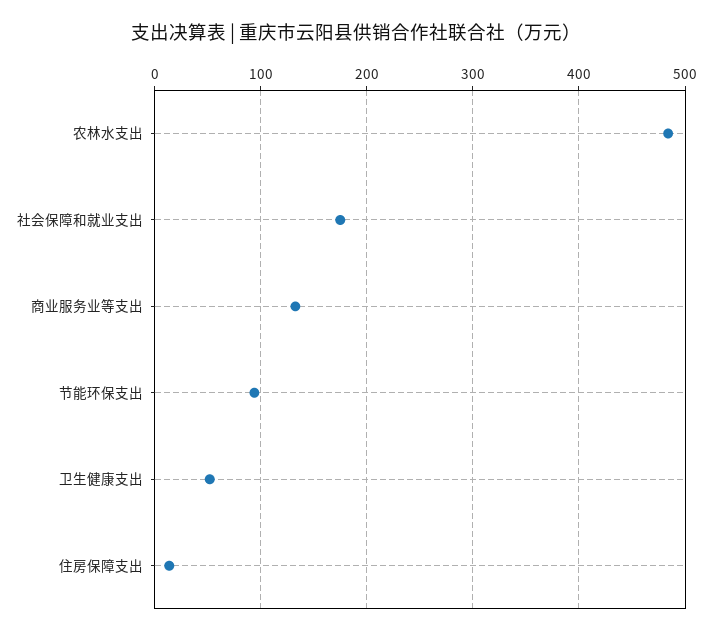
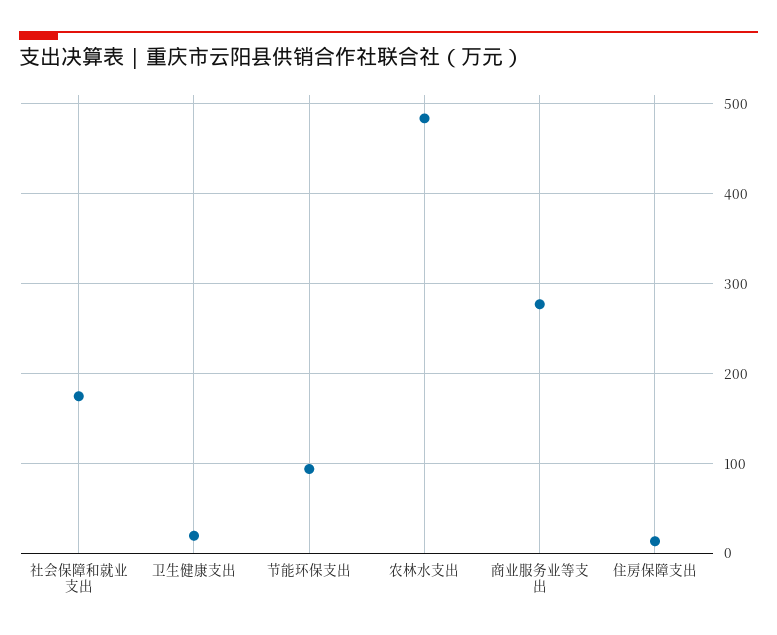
  {
    "农林水支出": 480,
    "社会保障和就业支出": 180,
-   "商业服务业等支出": 130,
+   "商业服务业等支出": 280,
    "节能环保支出": 90,
-   "卫生健康支出": 50,
+   "卫生健康支出": 20,
    "住房保障支出": 10
  }

